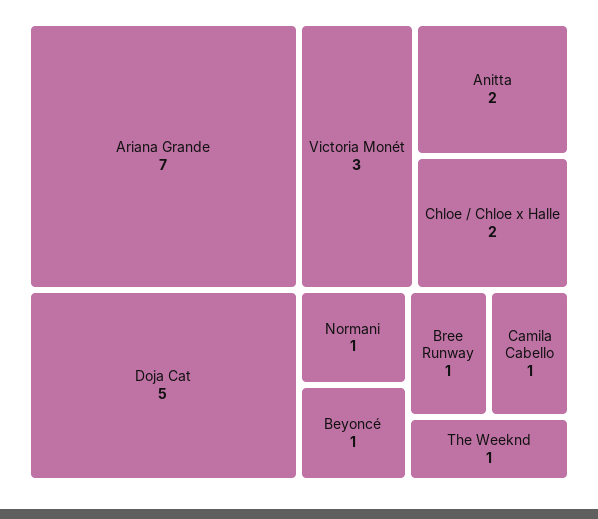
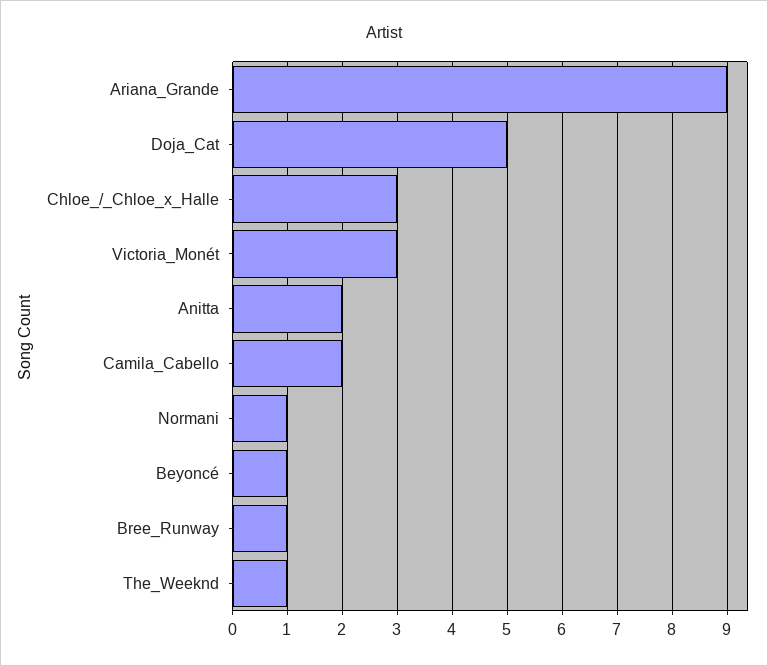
  {
-   "Ariana Grande": 7,
+   "Ariana Grande": 9,
    "Doja Cat": 5,
    "Victoria Monét": 3,
    "Anitta": 2,
-   "Chloe / Chloe x Halle": 2,
+   "Chloe / Chloe x Halle": 3,
    "Normani": 1,
    "Beyoncé": 1,
    "Bree Runway": 1,
-   "Camila Cabello": 1,
+   "Camila Cabello": 2,
    "The Weeknd": 1
  }

